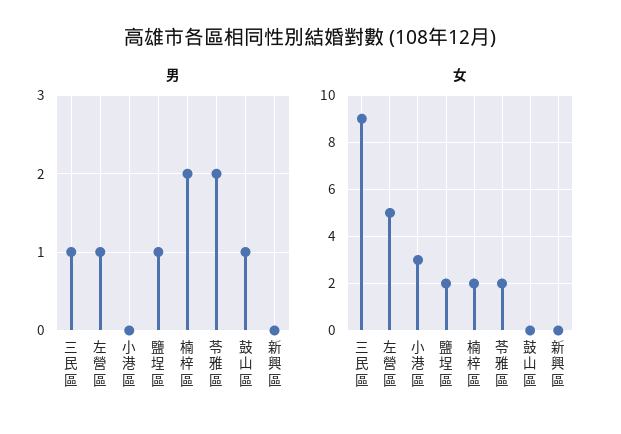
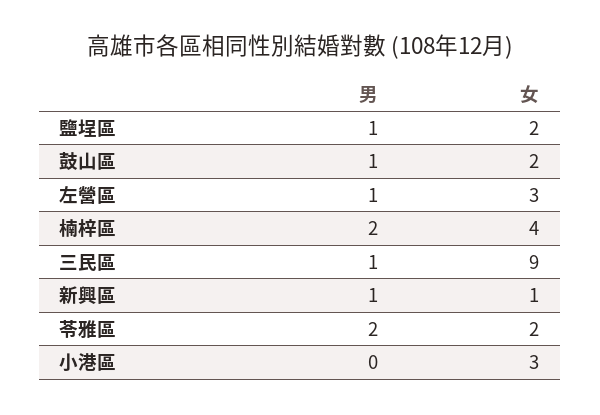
  {
    "男": {
      "三民區": 1,
      "左營區": 1,
      "小港區": 0,
      "鹽埕區": 1,
      "楠梓區": 2,
      "苓雅區": 2,
      "鼓山區": 1,
-     "新興區": 0
+     "新興區": 1
    },
    "女": {
      "三民區": 9,
-     "左營區": 5,
+     "左營區": 3,
      "小港區": 3,
      "鹽埕區": 2,
-     "楠梓區": 2,
+     "楠梓區": 4,
      "苓雅區": 2,
-     "鼓山區": 0,
+     "鼓山區": 2,
-     "新興區": 0
+     "新興區": 1
    }
  }

